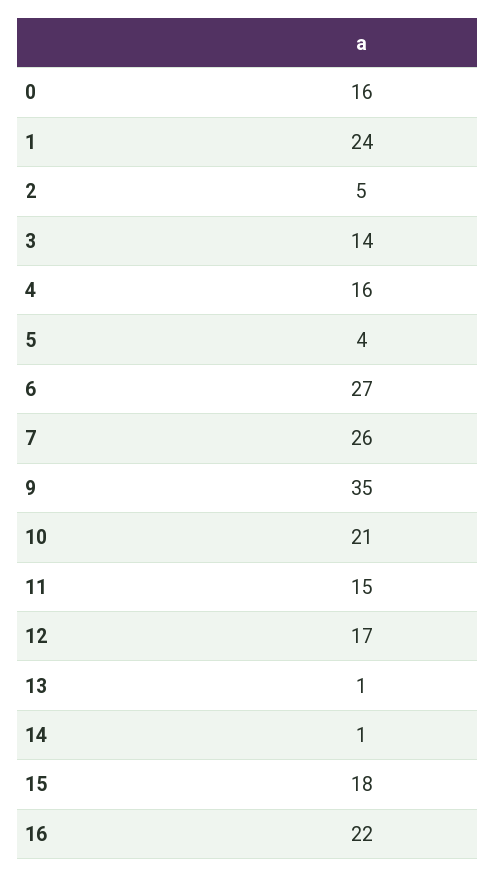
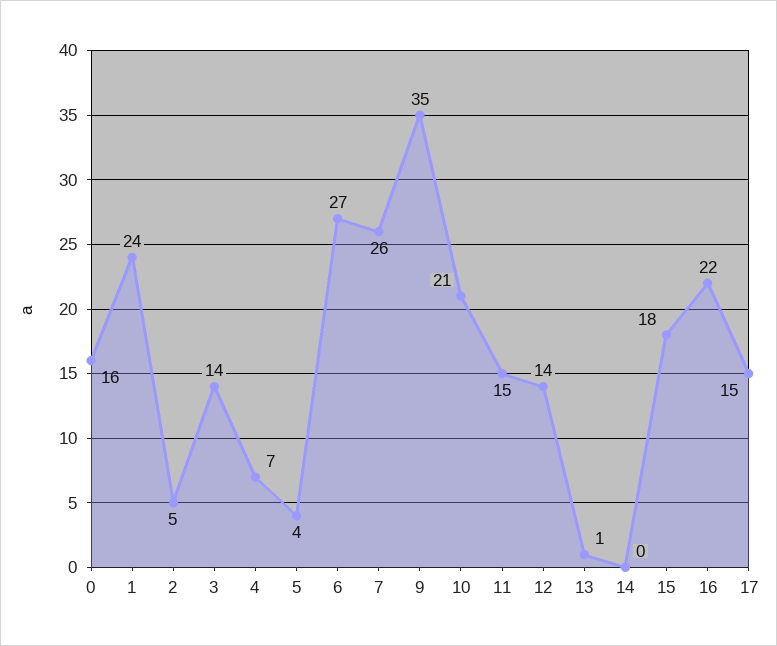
  {
    "0": 16,
    "1": 24,
    "2": 5,
    "3": 14,
-   "4": 16,
+   "4": 7,
    "5": 4,
    "6": 27,
    "7": 26,
    "9": 35,
    "10": 21,
    "11": 15,
-   "12": 17,
+   "12": 14,
    "13": 1,
-   "14": 1,
+   "14": 0,
    "15": 18,
-   "16": 22
+   "16": 22,
+   "17": 15
  }

